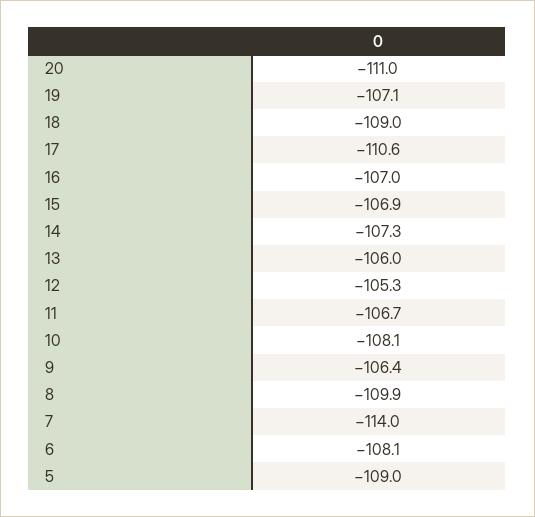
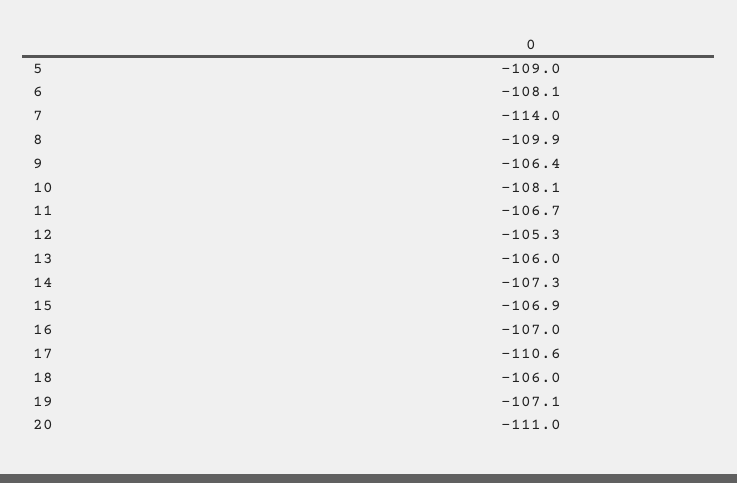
  {
    "20": -111,
    "19": -107.1,
-   "18": -109,
+   "18": -106,
    "17": -110.6,
    "16": -107,
    "15": -106.9,
    "14": -107.3,
    "13": -106,
    "12": -105.3,
    "11": -106.7,
    "10": -108.1,
    "9": -106.4,
    "8": -109.9,
    "7": -114,
    "6": -108.1,
    "5": -109
  }

